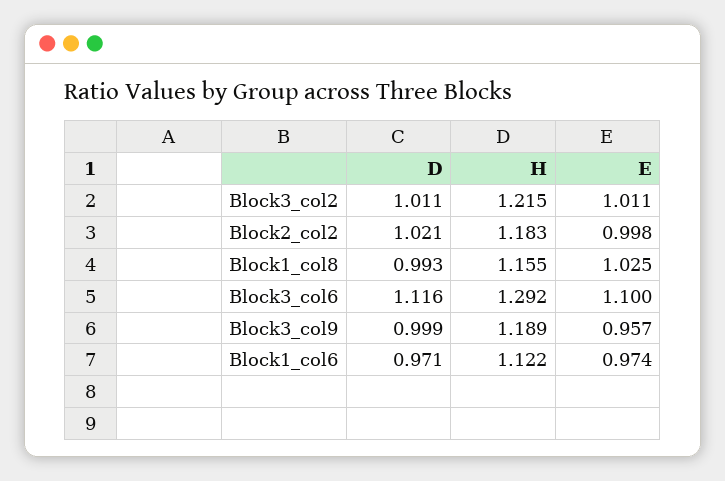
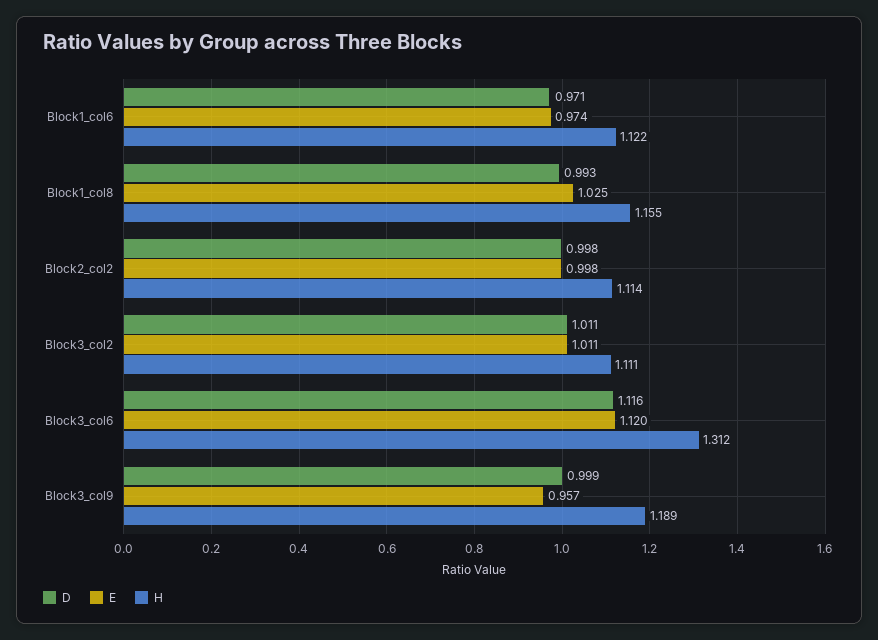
  {
    "D": {
      "Block3_col2": 1.011,
-     "Block2_col2": 1.021,
+     "Block2_col2": 0.998,
      "Block1_col8": 0.993,
      "Block3_col6": 1.116,
      "Block3_col9": 0.999,
      "Block1_col6": 0.971
    },
    "H": {
-     "Block3_col2": 1.215,
+     "Block3_col2": 1.111,
-     "Block2_col2": 1.183,
+     "Block2_col2": 1.114,
      "Block1_col8": 1.155,
-     "Block3_col6": 1.292,
+     "Block3_col6": 1.312,
      "Block3_col9": 1.189,
      "Block1_col6": 1.122
    },
    "E": {
      "Block3_col2": 1.011,
      "Block2_col2": 0.998,
      "Block1_col8": 1.025,
-     "Block3_col6": 1.1,
+     "Block3_col6": 1.12,
      "Block3_col9": 0.957,
      "Block1_col6": 0.974
    }
  }

